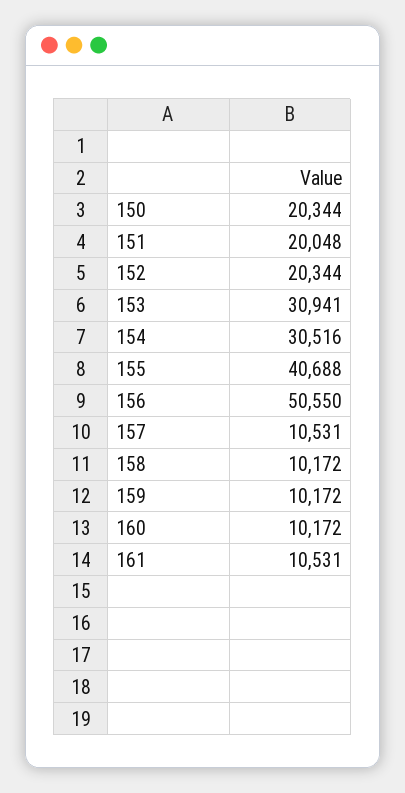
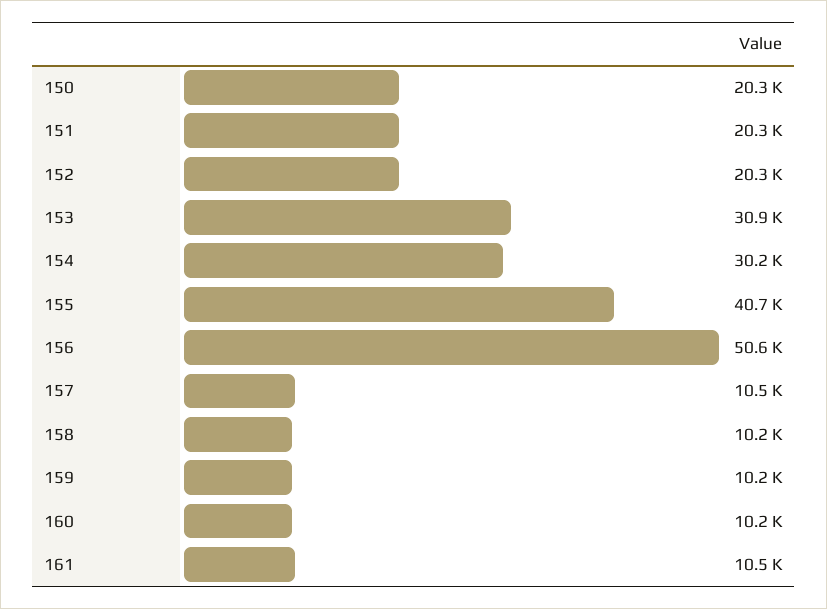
  {
    "150": 20344,
-   "151": 20048,
+   "151": 20300,
    "152": 20344,
    "153": 30941,
-   "154": 30516,
+   "154": 30200,
    "155": 40688,
    "156": 50550,
    "157": 10531,
    "158": 10172,
    "159": 10172,
    "160": 10172,
    "161": 10531
  }

